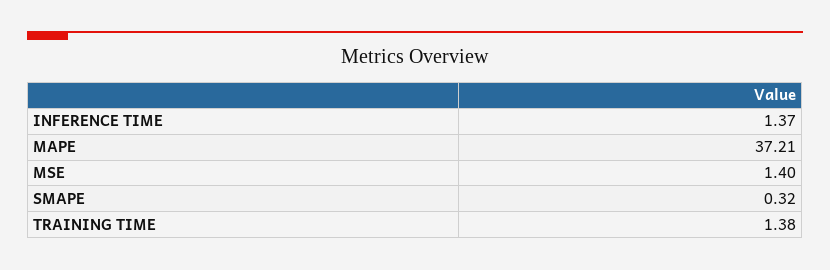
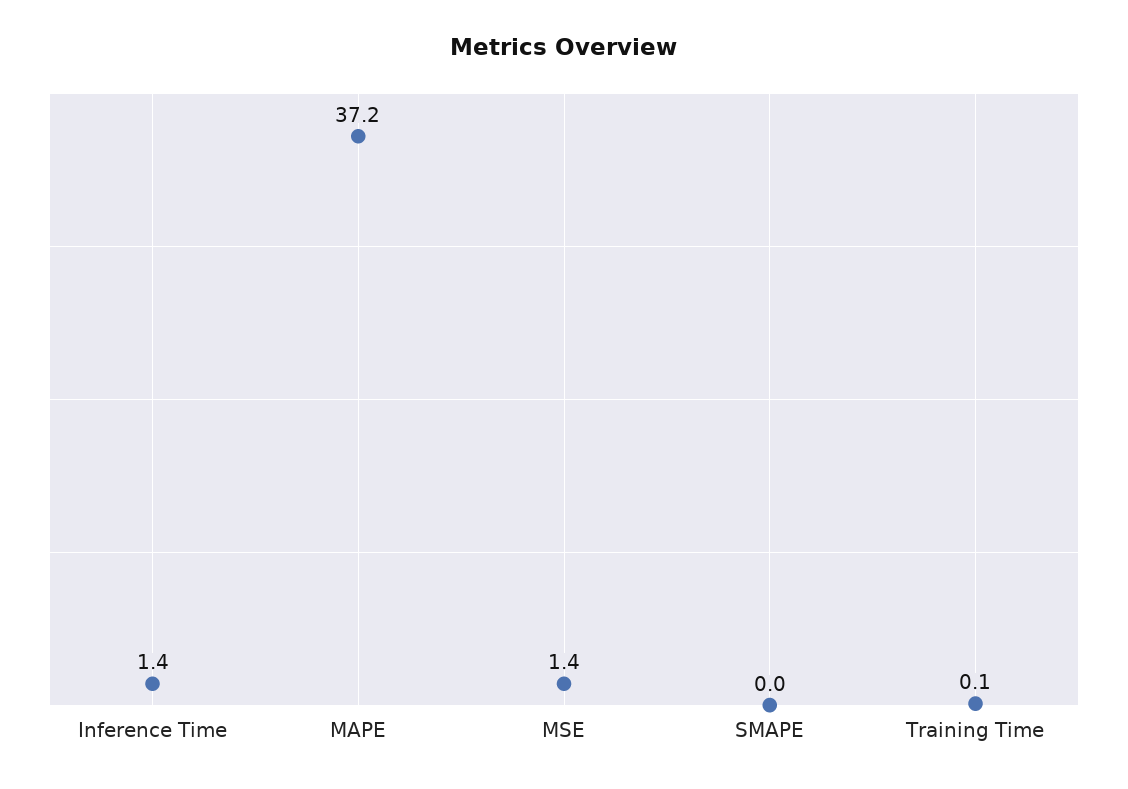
  {
    "INFERENCE TIME": 1.37,
    "MAPE": 37.21,
    "MSE": 1.4,
-   "SMAPE": 0.32,
+   "SMAPE": 0,
-   "TRAINING TIME": 1.38
+   "TRAINING TIME": 0.1
  }

